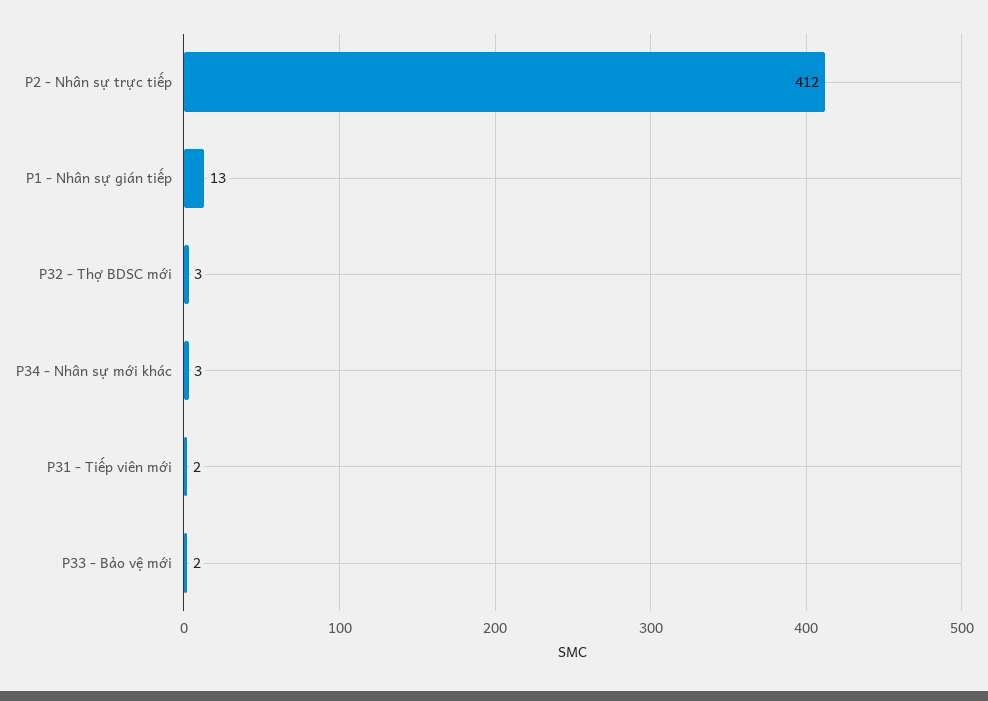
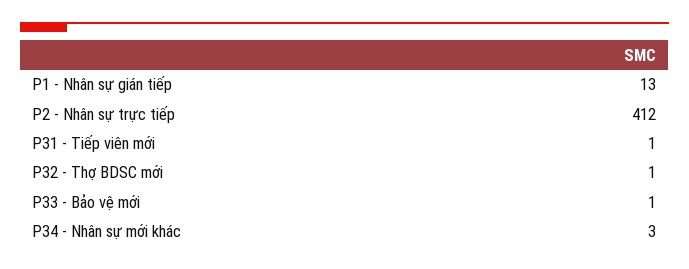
  {
    "P2 - Nhân sự trực tiếp": 412,
    "P1 - Nhân sự gián tiếp": 13,
-   "P32 - Thợ BDSC mới": 3,
+   "P32 - Thợ BDSC mới": 1,
    "P34 - Nhân sự mới khác": 3,
-   "P31 - Tiếp viên mới": 2,
+   "P31 - Tiếp viên mới": 1,
-   "P33 - Bảo vệ mới": 2
+   "P33 - Bảo vệ mới": 1
  }

